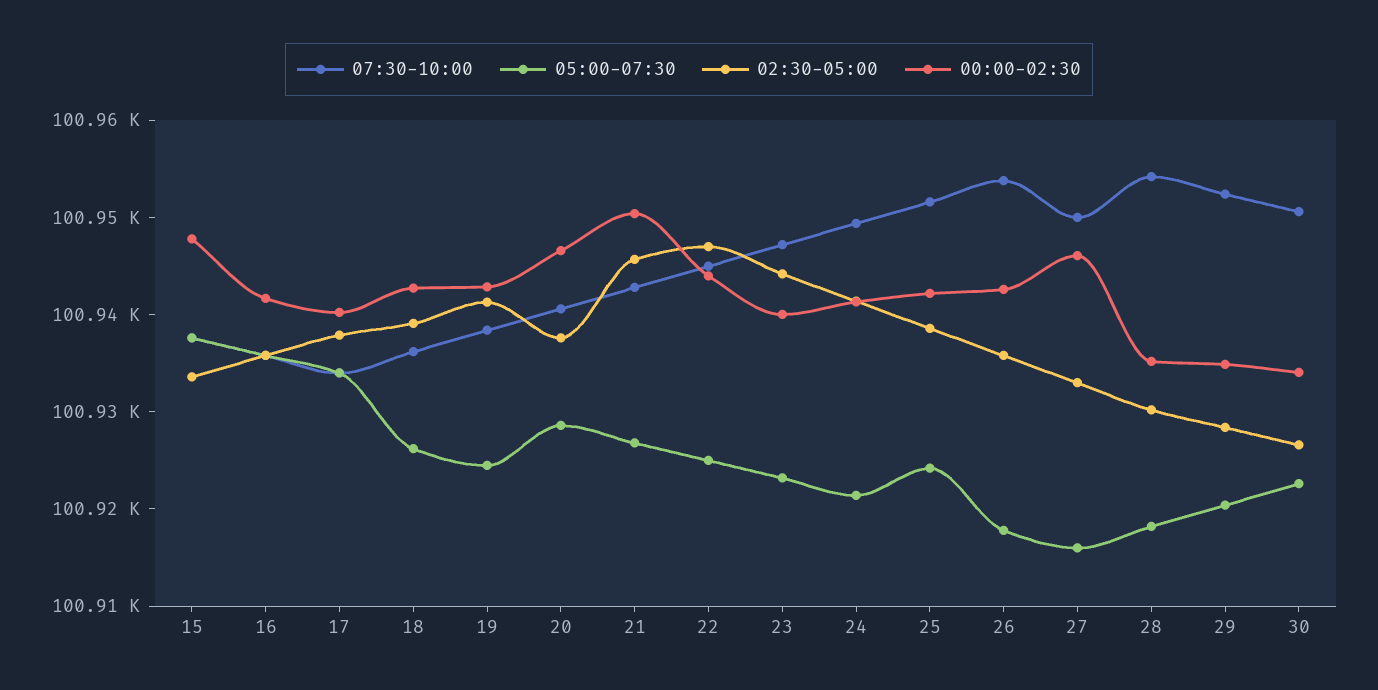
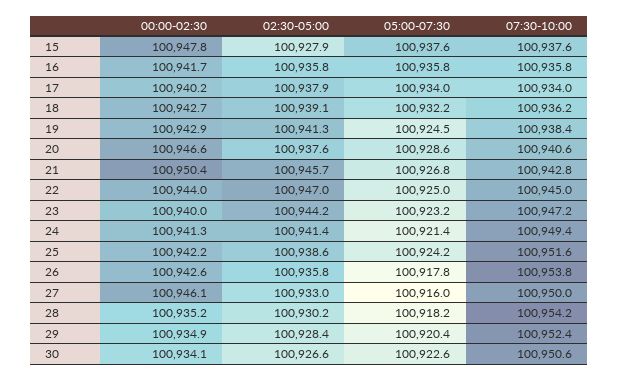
  {
    "07:30-10:00": {
      "15": 100937.6,
      "16": 100935.8,
      "17": 100934,
      "18": 100936.2,
      "19": 100938.4,
      "20": 100940.6,
      "21": 100942.8,
      "22": 100945,
      "23": 100947.2,
      "24": 100949.4,
      "25": 100951.6,
      "26": 100953.8,
      "27": 100950,
      "28": 100954.2,
      "29": 100952.4,
      "30": 100950.6
    },
    "05:00-07:30": {
      "15": 100937.6,
      "16": 100935.8,
      "17": 100934,
-     "18": 100926,
+     "18": 100932.2,
      "19": 100924.5,
      "20": 100928.6,
      "21": 100926.8,
      "22": 100925,
      "23": 100923.2,
      "24": 100921.4,
      "25": 100924.2,
      "26": 100917.8,
      "27": 100916,
      "28": 100918.2,
      "29": 100920.4,
      "30": 100922.6
    },
    "02:30-05:00": {
-     "15": 100934,
+     "15": 100927.9,
      "16": 100935.8,
      "17": 100937.9,
      "18": 100939.1,
      "19": 100941.3,
      "20": 100937.6,
      "21": 100945.7,
      "22": 100947,
      "23": 100944.2,
      "24": 100941.4,
      "25": 100938.6,
      "26": 100935.8,
      "27": 100933,
      "28": 100930.2,
      "29": 100928.4,
      "30": 100926.6
    },
    "00:00-02:30": {
      "15": 100947.8,
      "16": 100941.7,
      "17": 100940.2,
      "18": 100942.7,
      "19": 100942.9,
      "20": 100946.6,
      "21": 100950.4,
      "22": 100944,
      "23": 100940,
      "24": 100941.3,
      "25": 100942.2,
      "26": 100942.6,
      "27": 100946.1,
      "28": 100935.2,
      "29": 100934.9,
      "30": 100934.1
    }
  }

